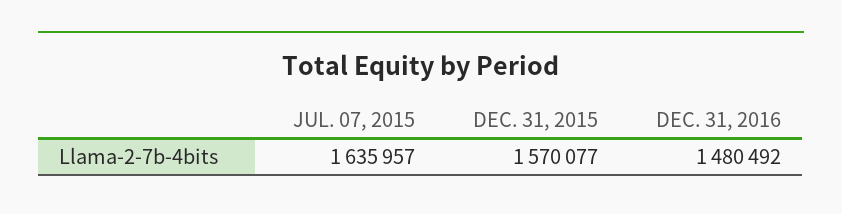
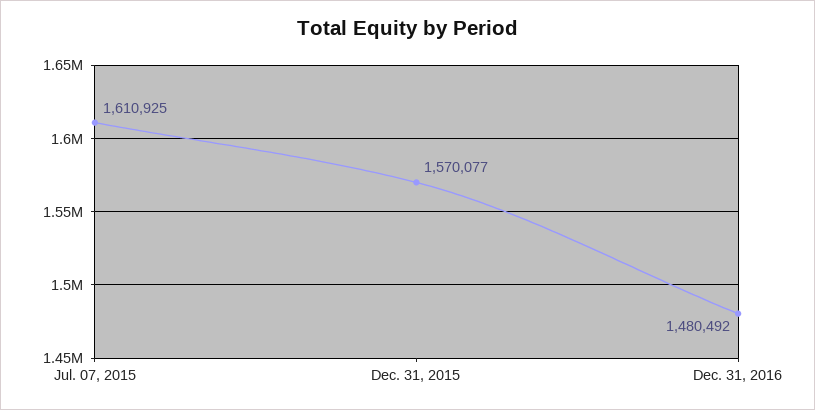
  {
-   "JUL. 07, 2015": 1635957,
+   "JUL. 07, 2015": 1610925,
    "DEC. 31, 2015": 1570077,
    "DEC. 31, 2016": 1480492
  }

